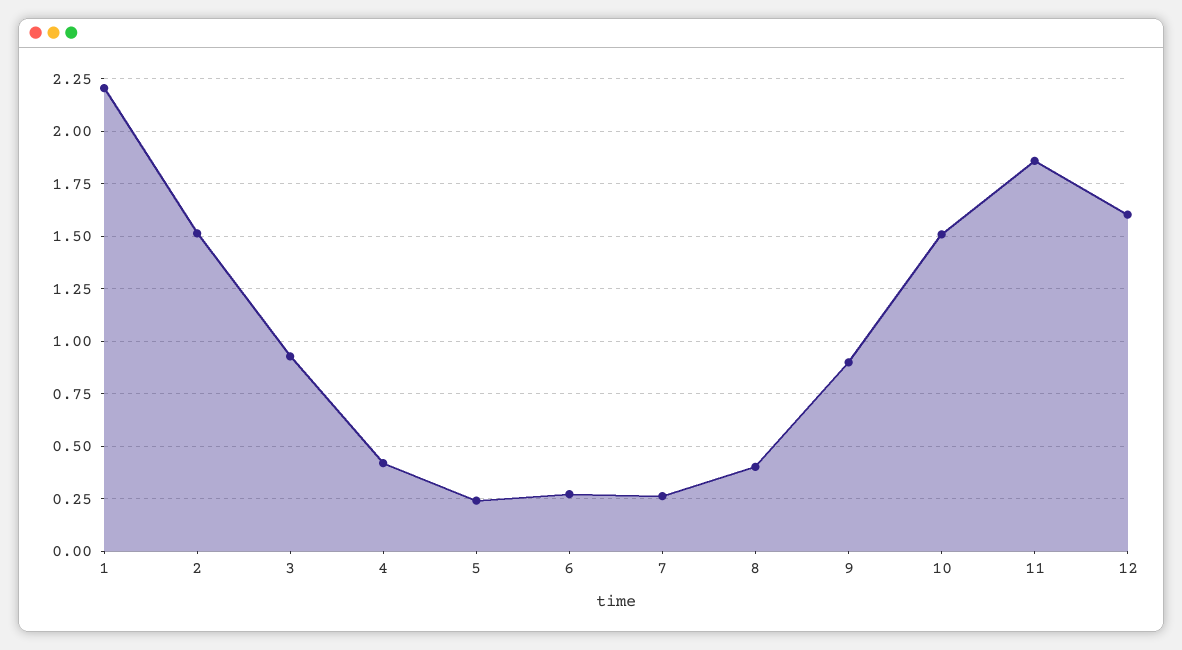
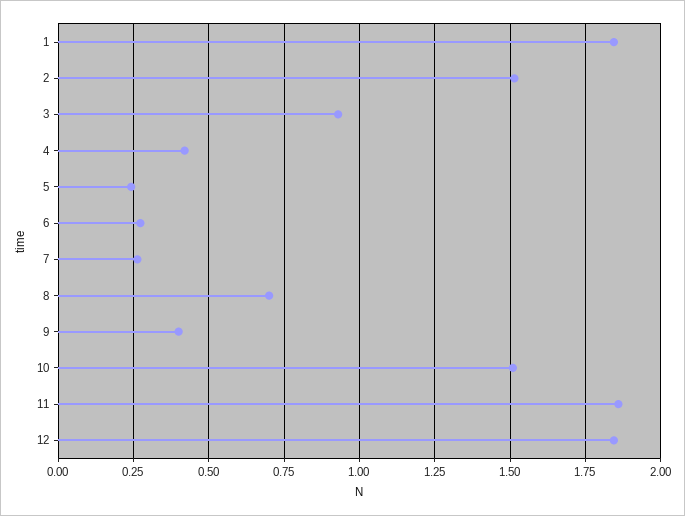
  {
-   "1": 2.2,
+   "1": 1.85,
    "2": 1.525,
    "3": 0.925,
    "4": 0.425,
    "5": 0.25,
    "6": 0.275,
    "7": 0.275,
-   "8": 0.4,
+   "8": 0.7,
-   "9": 0.9,
+   "9": 0.4,
    "10": 1.5,
    "11": 1.85,
-   "12": 1.6
+   "12": 1.85
  }

